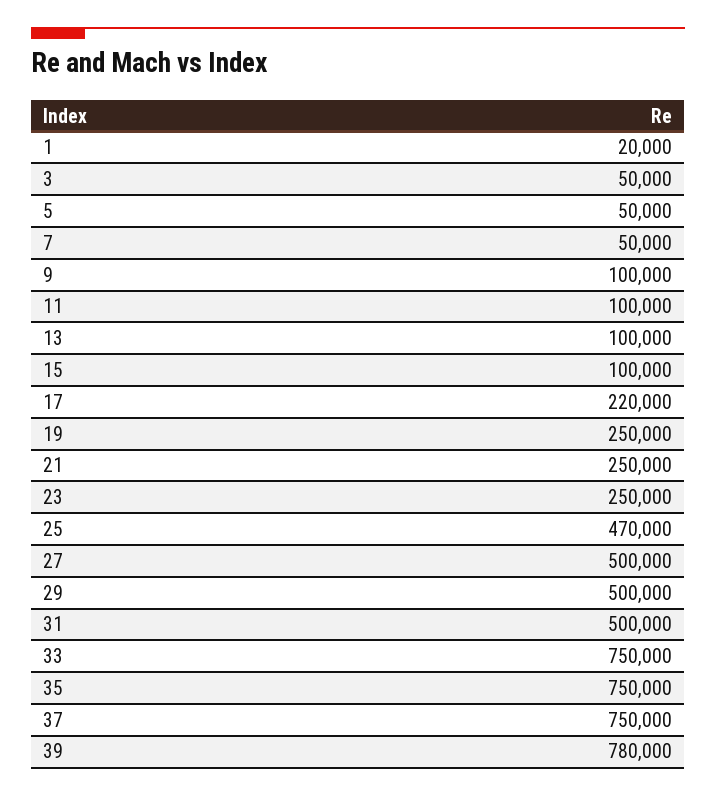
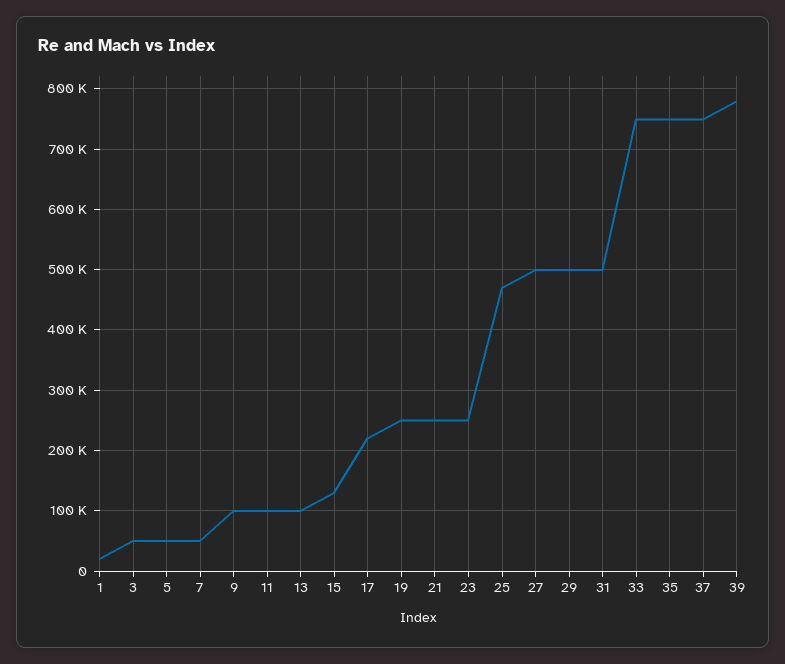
  {
    "1": 20000,
    "3": 50000,
    "5": 50000,
    "7": 50000,
    "9": 100000,
    "11": 100000,
    "13": 100000,
-   "15": 100000,
+   "15": 130000,
    "17": 220000,
    "19": 250000,
    "21": 250000,
    "23": 250000,
    "25": 470000,
    "27": 500000,
    "29": 500000,
    "31": 500000,
    "33": 750000,
    "35": 750000,
    "37": 750000,
    "39": 780000
  }

